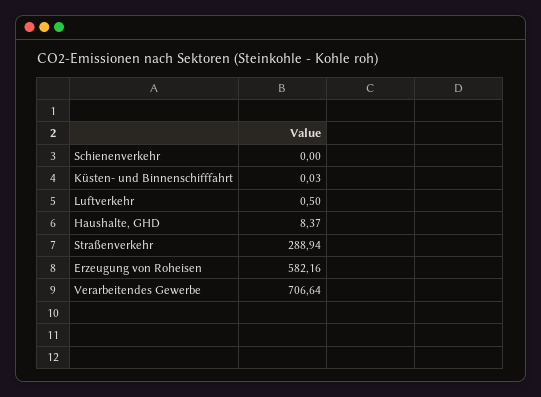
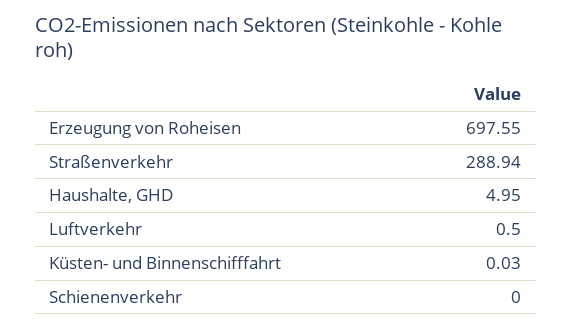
  {
    "Schienenverkehr": 0,
    "Küsten- und Binnenschifffahrt": 0.03,
    "Luftverkehr": 0.5,
-   "Haushalte, GHD": 8.37,
+   "Haushalte, GHD": 4.95,
    "Straßenverkehr": 288.94,
-   "Erzeugung von Roheisen": 582.16,
+   "Erzeugung von Roheisen": 697.55
-   "Verarbeitendes Gewerbe": 706.64
  }

